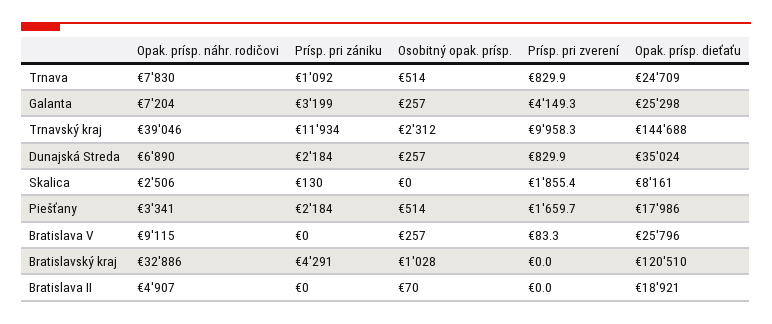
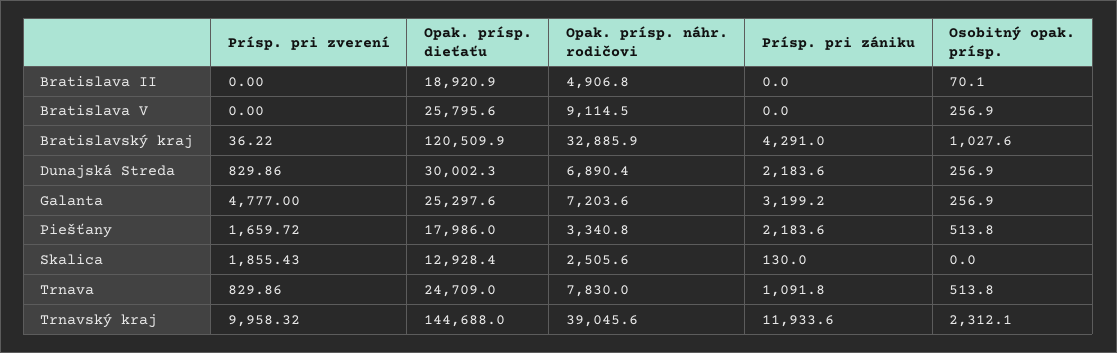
  {
    "Opak. prísp. náhr. rodičovi": {
      "Trnava": 7830,
      "Galanta": 7203.6,
      "Trnavský kraj": 39045.6,
      "Dunajská Streda": 6890.4,
      "Skalica": 2505.6,
      "Piešťany": 3340.8,
      "Bratislava V": 9114.5,
      "Bratislavský kraj": 32885.9,
      "Bratislava II": 4906.8
    },
    "Prísp. pri zániku": {
      "Trnava": 1091.8,
      "Galanta": 3199.2,
      "Trnavský kraj": 11933.6,
      "Dunajská Streda": 2183.6,
      "Skalica": 130,
      "Piešťany": 2183.6,
      "Bratislava V": 0,
      "Bratislavský kraj": 4291,
      "Bratislava II": 0
    },
    "Osobitný opak. prísp.": {
      "Trnava": 513.8,
      "Galanta": 256.9,
      "Trnavský kraj": 2312.1,
      "Dunajská Streda": 256.9,
      "Skalica": 0,
      "Piešťany": 513.8,
      "Bratislava V": 256.9,
      "Bratislavský kraj": 1027.6,
      "Bratislava II": 70.1
    },
    "Prísp. pri zverení": {
      "Trnava": 829.86,
-     "Galanta": 4149.3,
+     "Galanta": 4777,
      "Trnavský kraj": 9958.32,
      "Dunajská Streda": 829.86,
      "Skalica": 1855.43,
      "Piešťany": 1659.72,
-     "Bratislava V": 83.3,
+     "Bratislava V": 0,
-     "Bratislavský kraj": 0,
+     "Bratislavský kraj": 36.22,
      "Bratislava II": 0
    },
    "Opak. prísp. dieťaťu": {
      "Trnava": 24709,
      "Galanta": 25297.6,
      "Trnavský kraj": 144688,
-     "Dunajská Streda": 35024,
+     "Dunajská Streda": 30002.3,
-     "Skalica": 8161,
+     "Skalica": 12928.4,
      "Piešťany": 17986,
      "Bratislava V": 25795.6,
      "Bratislavský kraj": 120509.9,
      "Bratislava II": 18920.9
    }
  }

